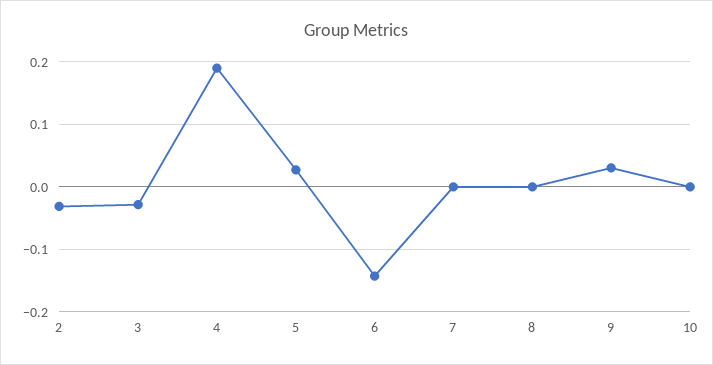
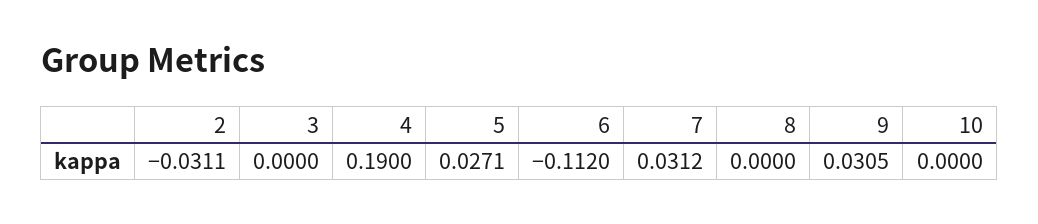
  {
    "2": -0.0311,
-   "3": -0.03,
+   "3": 0,
    "4": 0.19,
    "5": 0.0271,
-   "6": -0.14,
+   "6": -0.112,
-   "7": 0,
+   "7": 0.0312,
    "8": 0,
    "9": 0.0305,
    "10": 0
  }

